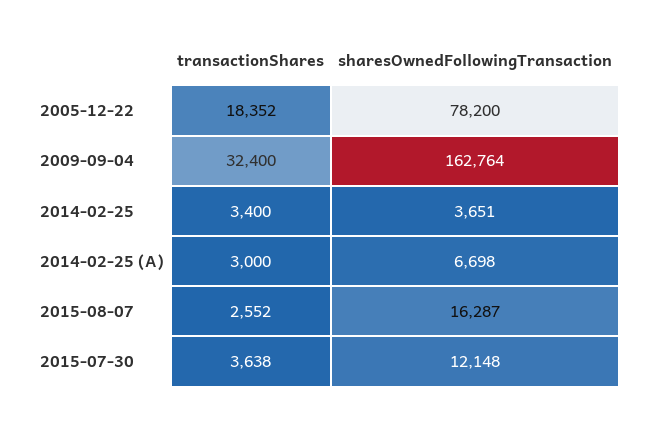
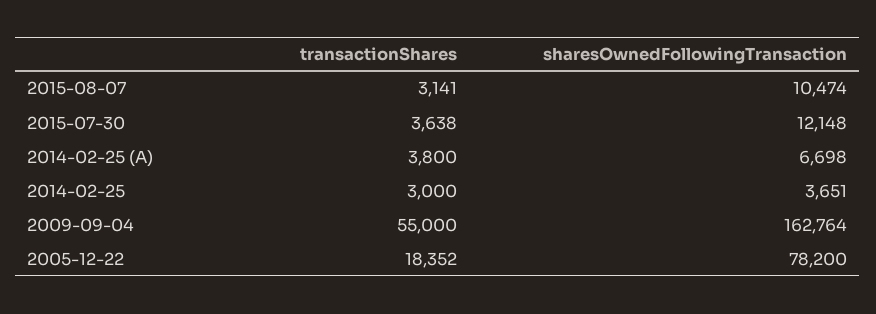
  {
    "transactionShares": {
      "2005-12-22": 18352,
-     "2009-09-04": 32400,
+     "2009-09-04": 55000,
-     "2014-02-25": 3400,
+     "2014-02-25": 3000,
-     "2014-02-25 (A)": 3000,
+     "2014-02-25 (A)": 3800,
-     "2015-08-07": 2552,
+     "2015-08-07": 3141,
      "2015-07-30": 3638
    },
    "sharesOwnedFollowingTransaction": {
      "2005-12-22": 78200,
      "2009-09-04": 162764,
      "2014-02-25": 3651,
      "2014-02-25 (A)": 6698,
-     "2015-08-07": 16287,
+     "2015-08-07": 10474,
      "2015-07-30": 12148
    }
  }

